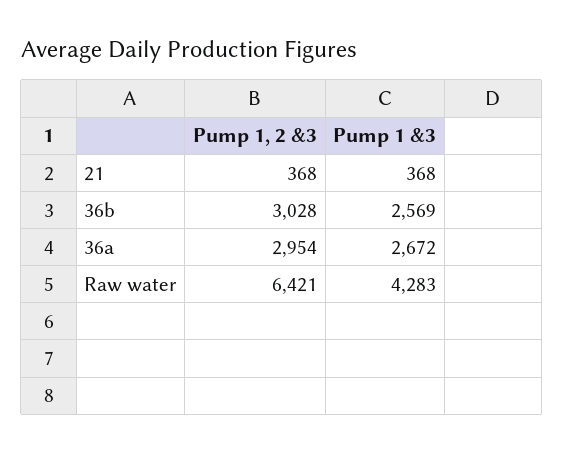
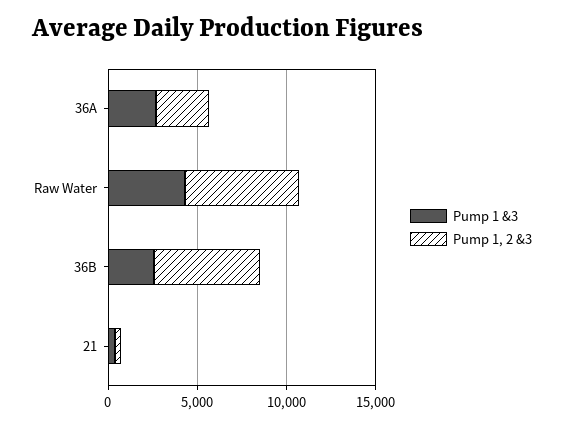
  {
    "Pump 1, 2 &3": {
      "21": 368,
-     "36b": 3028,
+     "36b": 6000,
      "36a": 2954,
      "Raw water": 6421
    },
    "Pump 1 &3": {
      "21": 368,
      "36b": 2569,
      "36a": 2672,
      "Raw water": 4283
    }
  }

